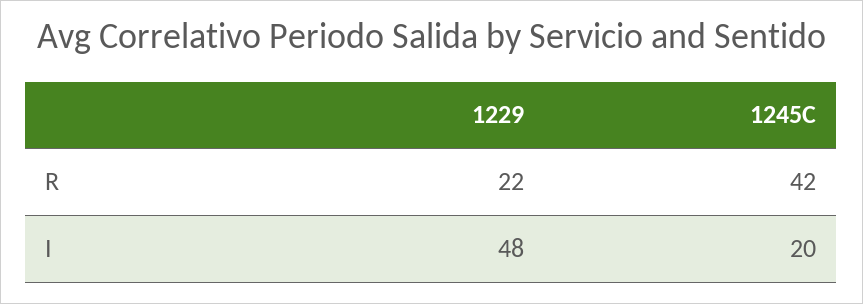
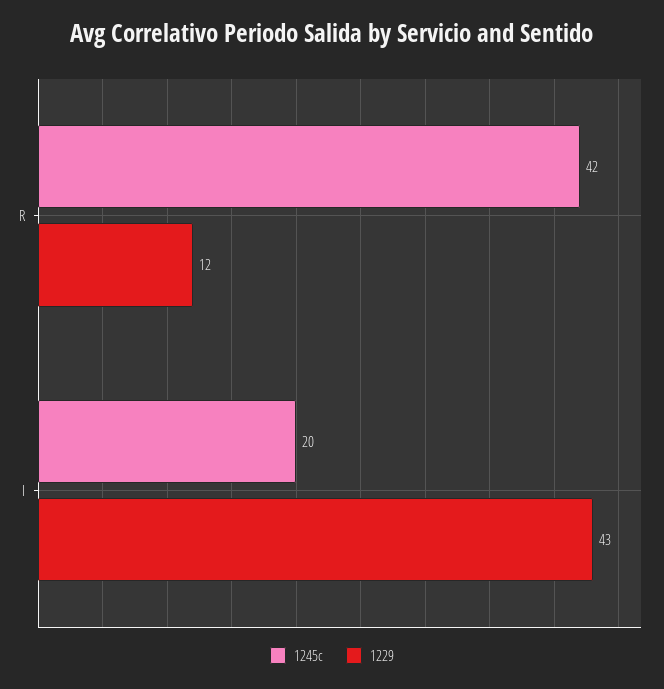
  {
    "1229": {
-     "R": 22,
+     "R": 12,
-     "I": 48
+     "I": 43
    },
    "1245C": {
      "R": 42,
      "I": 20
    }
  }

